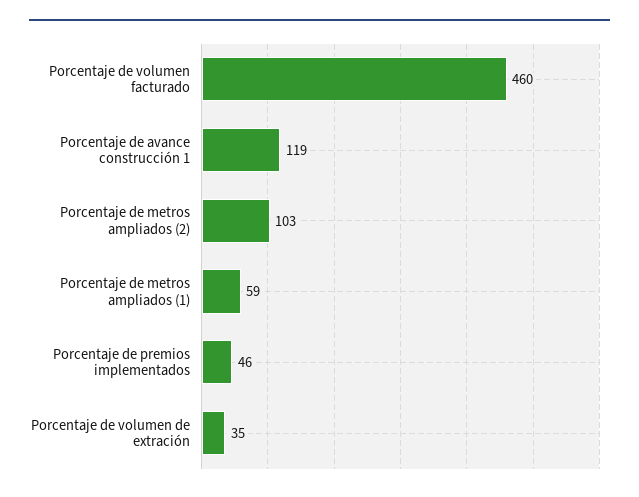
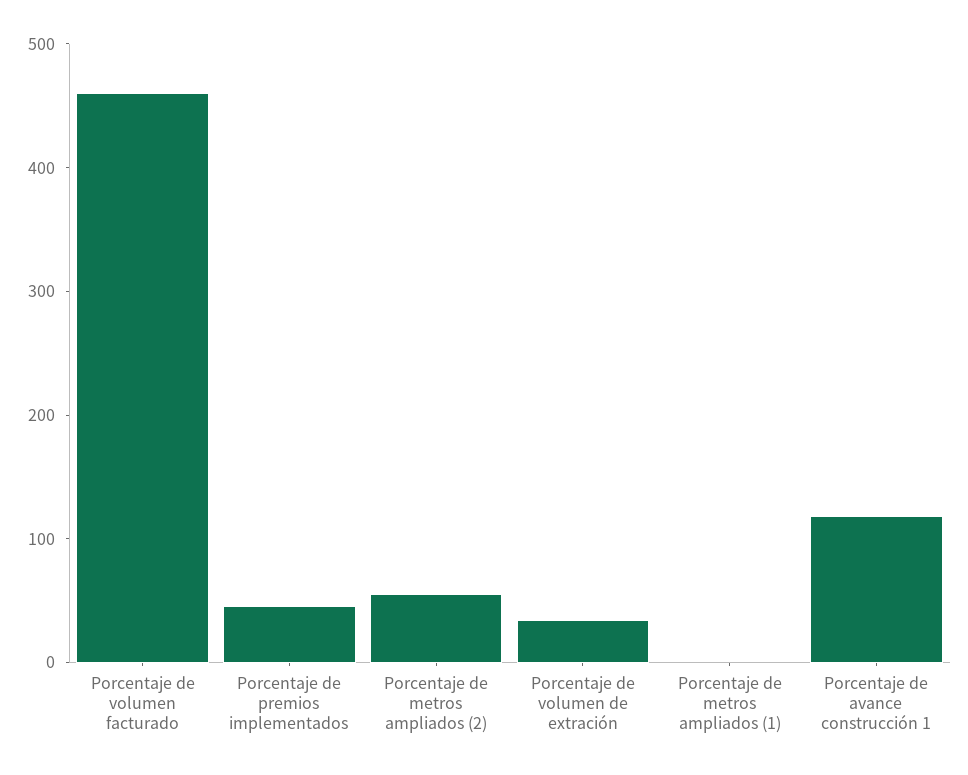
  {
    "Porcentaje de volumen facturado": 460,
    "Porcentaje de avance construcción 1": 119,
-   "Porcentaje de metros ampliados (2)": 103,
+   "Porcentaje de metros ampliados (2)": 60,
-   "Porcentaje de metros ampliados (1)": 59,
+   "Porcentaje de metros ampliados (1)": 0,
    "Porcentaje de premios implementados": 46,
    "Porcentaje de volumen de extración": 35
  }

